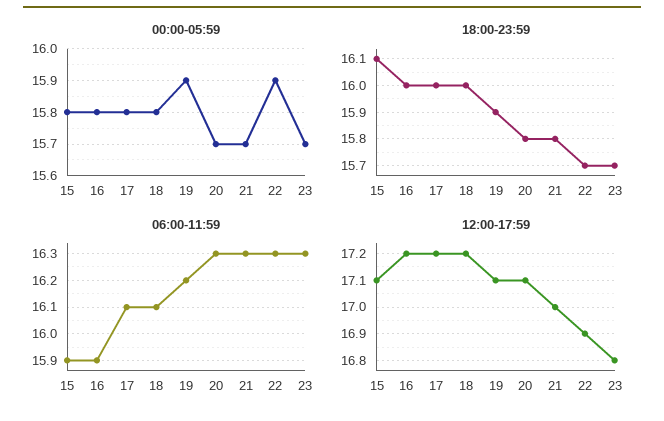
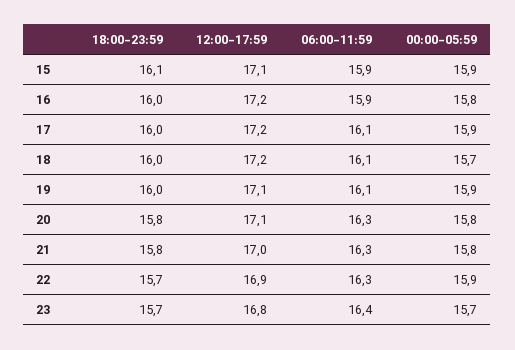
  {
    "00:00-05:59": {
-     "15": 15.8,
+     "15": 15.9,
      "16": 15.8,
-     "17": 15.8,
+     "17": 15.9,
-     "18": 15.8,
+     "18": 15.7,
      "19": 15.9,
-     "20": 15.7,
+     "20": 15.8,
-     "21": 15.7,
+     "21": 15.8,
      "22": 15.9,
      "23": 15.7
    },
    "18:00-23:59": {
      "15": 16.1,
      "16": 16,
      "17": 16,
      "18": 16,
-     "19": 15.9,
+     "19": 16,
      "20": 15.8,
      "21": 15.8,
      "22": 15.7,
      "23": 15.7
    },
    "06:00-11:59": {
      "15": 15.9,
      "16": 15.9,
      "17": 16.1,
      "18": 16.1,
-     "19": 16.2,
+     "19": 16.1,
      "20": 16.3,
      "21": 16.3,
      "22": 16.3,
-     "23": 16.3
+     "23": 16.4
    },
    "12:00-17:59": {
      "15": 17.1,
      "16": 17.2,
      "17": 17.2,
      "18": 17.2,
      "19": 17.1,
      "20": 17.1,
      "21": 17,
      "22": 16.9,
      "23": 16.8
    }
  }

